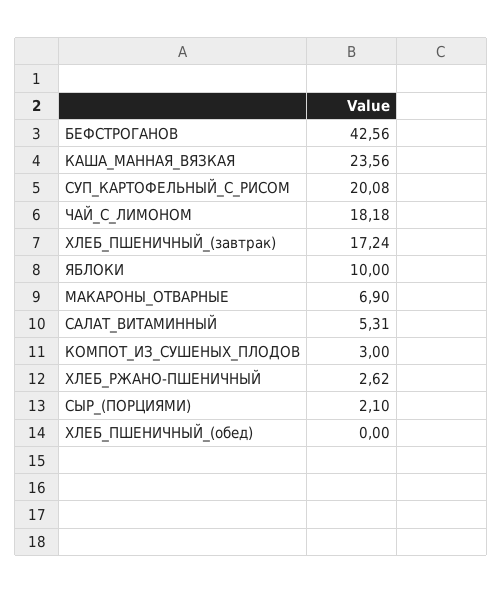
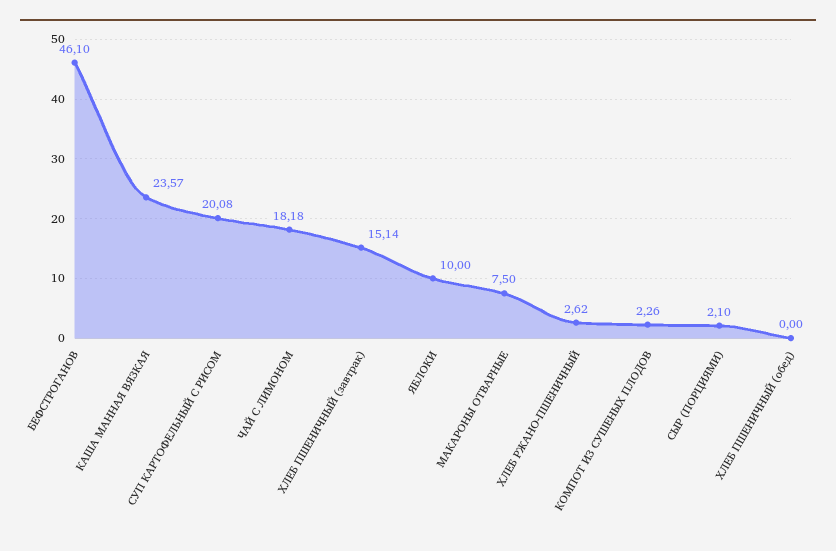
  {
-   "БЕФСТРОГАНОВ": 42.56,
+   "БЕФСТРОГАНОВ": 46.1,
-   "КАША_МАННАЯ_ВЯЗКАЯ": 23.56,
+   "КАША_МАННАЯ_ВЯЗКАЯ": 23.57,
    "СУП_КАРТОФЕЛЬНЫЙ_С_РИСОМ": 20.08,
    "ЧАЙ_С_ЛИМОНОМ": 18.18,
-   "ХЛЕБ_ПШЕНИЧНЫЙ_(завтрак)": 17.24,
+   "ХЛЕБ_ПШЕНИЧНЫЙ_(завтрак)": 15.14,
    "ЯБЛОКИ": 10,
-   "МАКАРОНЫ_ОТВАРНЫЕ": 6.9,
+   "МАКАРОНЫ_ОТВАРНЫЕ": 7.5,
-   "САЛАТ_ВИТАМИННЫЙ": 5.31,
-   "КОМПОТ_ИЗ_СУШЕНЫХ_ПЛОДОВ": 3,
+   "КОМПОТ_ИЗ_СУШЕНЫХ_ПЛОДОВ": 2.26,
    "ХЛЕБ_РЖАНО-ПШЕНИЧНЫЙ": 2.62,
    "СЫР_(ПОРЦИЯМИ)": 2.1,
    "ХЛЕБ_ПШЕНИЧНЫЙ_(обед)": 0
  }

